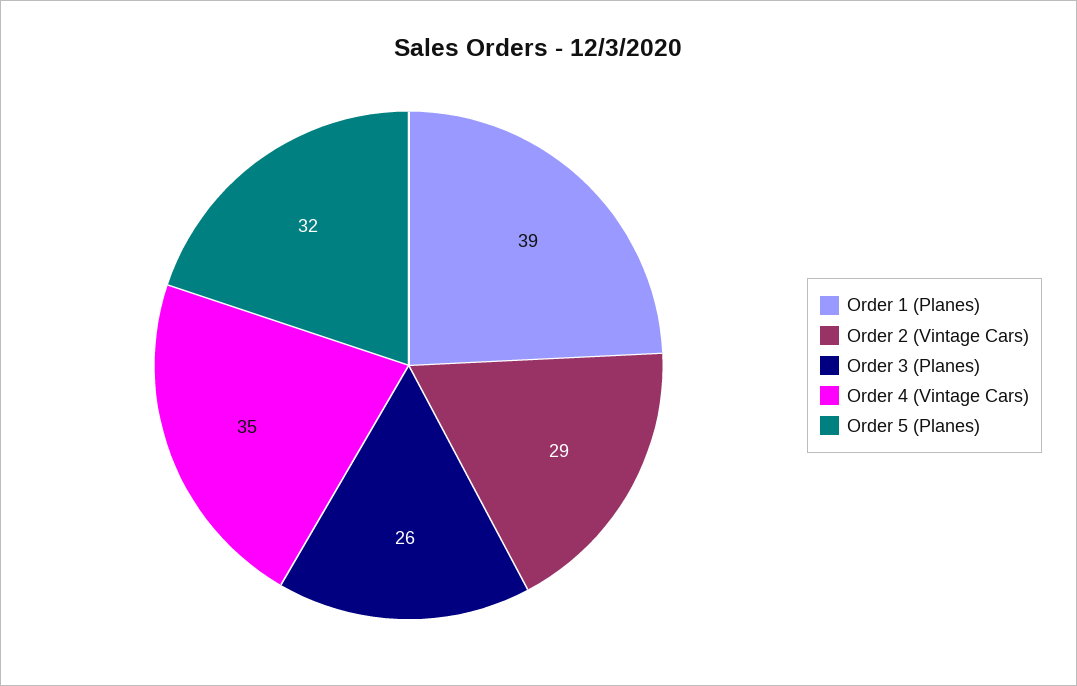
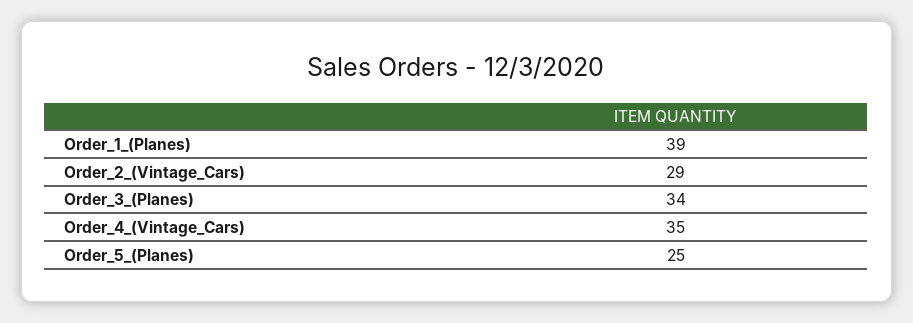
  {
    "Order 1 (Planes)": 39,
    "Order 2 (Vintage Cars)": 29,
-   "Order 3 (Planes)": 26,
+   "Order 3 (Planes)": 34,
    "Order 4 (Vintage Cars)": 35,
-   "Order 5 (Planes)": 32
+   "Order 5 (Planes)": 25
  }

